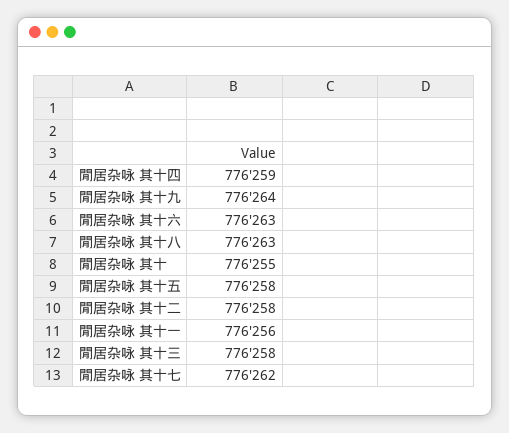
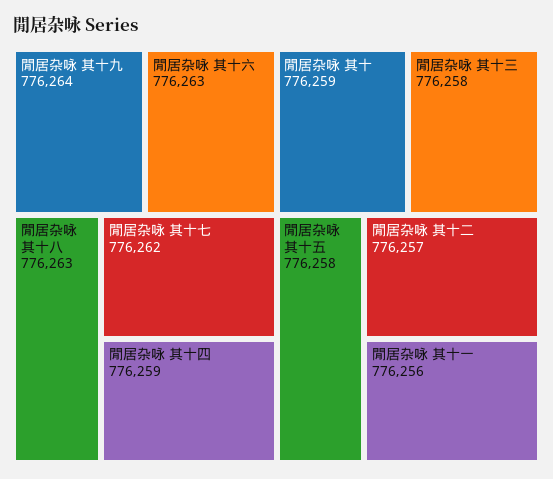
  {
    "閒居杂咏 其十四": 776259,
    "閒居杂咏 其十九": 776264,
    "閒居杂咏 其十六": 776263,
    "閒居杂咏 其十八": 776263,
-   "閒居杂咏 其十": 776255,
+   "閒居杂咏 其十": 776259,
    "閒居杂咏 其十五": 776258,
-   "閒居杂咏 其十二": 776258,
+   "閒居杂咏 其十二": 776257,
    "閒居杂咏 其十一": 776256,
    "閒居杂咏 其十三": 776258,
    "閒居杂咏 其十七": 776262
  }

